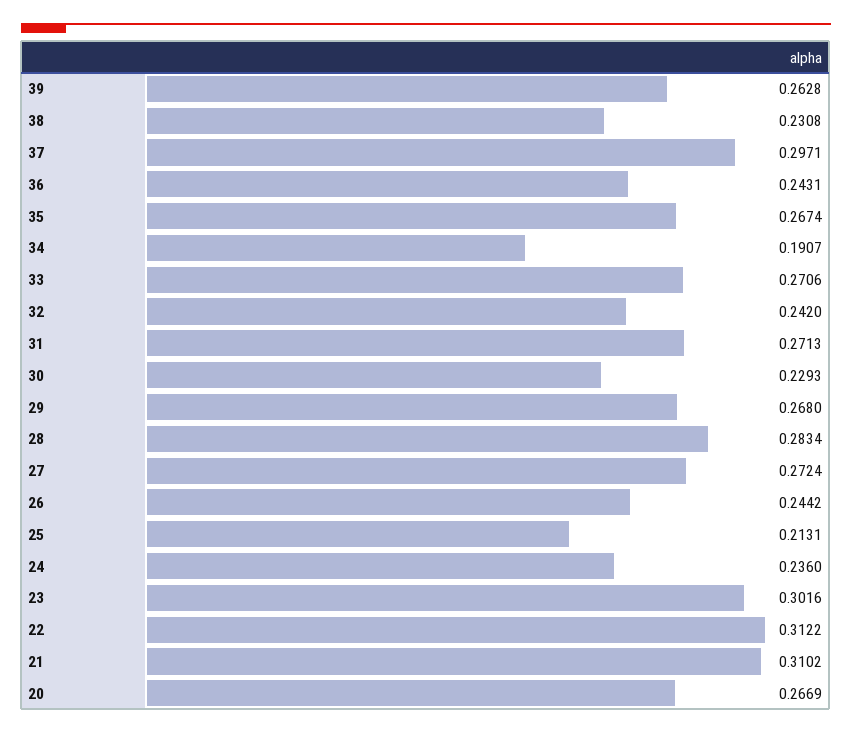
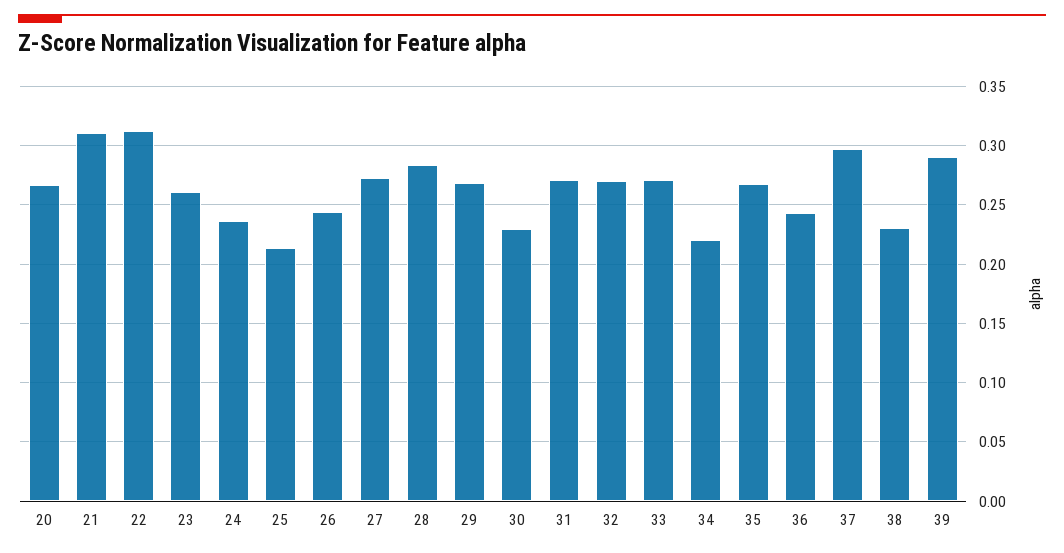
  {
-   "39": 0.2628,
+   "39": 0.29,
    "38": 0.2308,
    "37": 0.2971,
    "36": 0.2431,
    "35": 0.2674,
-   "34": 0.1907,
+   "34": 0.22,
    "33": 0.2706,
-   "32": 0.242,
+   "32": 0.27,
    "31": 0.2713,
    "30": 0.2293,
    "29": 0.268,
    "28": 0.2834,
    "27": 0.2724,
    "26": 0.2442,
    "25": 0.2131,
    "24": 0.236,
-   "23": 0.3016,
+   "23": 0.26,
    "22": 0.3122,
    "21": 0.3102,
    "20": 0.2669
  }

